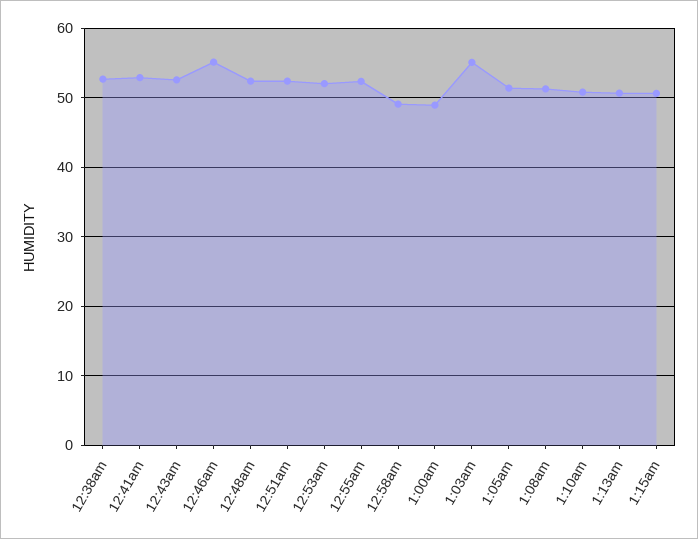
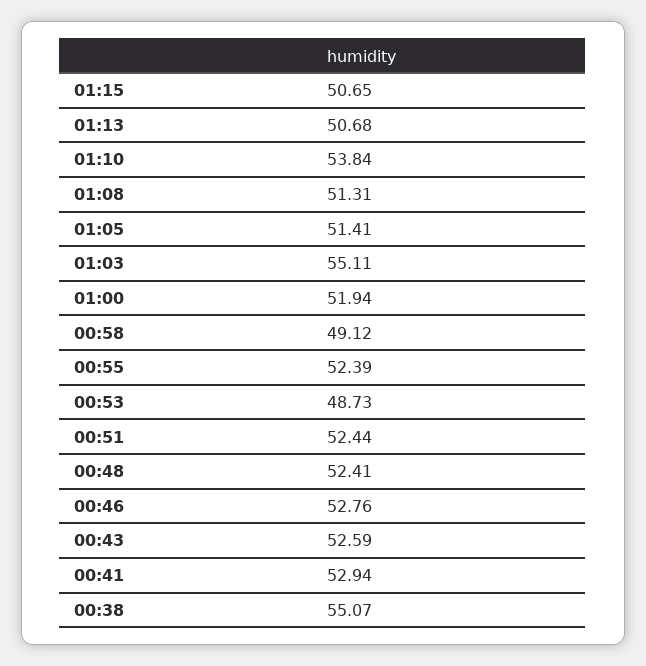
  {
-   "12:38am": 53,
+   "12:38am": 55.07,
    "12:41am": 52.94,
    "12:43am": 52.59,
-   "12:46am": 55,
+   "12:46am": 52.76,
    "12:48am": 52.41,
    "12:51am": 52.44,
-   "12:53am": 52,
+   "12:53am": 48.73,
    "12:55am": 52.39,
    "12:58am": 49.12,
-   "1:00am": 49,
+   "1:00am": 51.94,
    "1:03am": 55.11,
    "1:05am": 51.41,
    "1:08am": 51.31,
-   "1:10am": 51,
+   "1:10am": 53.84,
    "1:13am": 50.68,
    "1:15am": 50.65
  }

